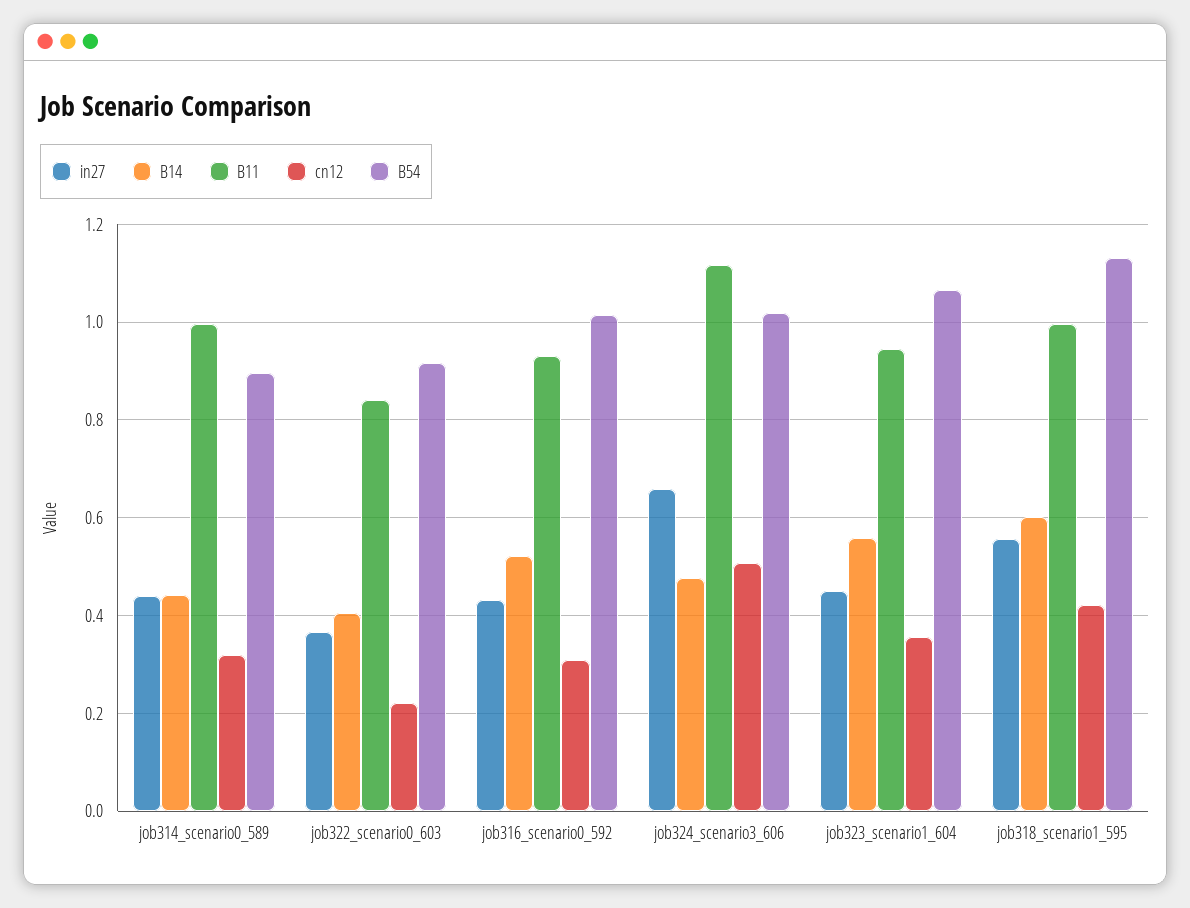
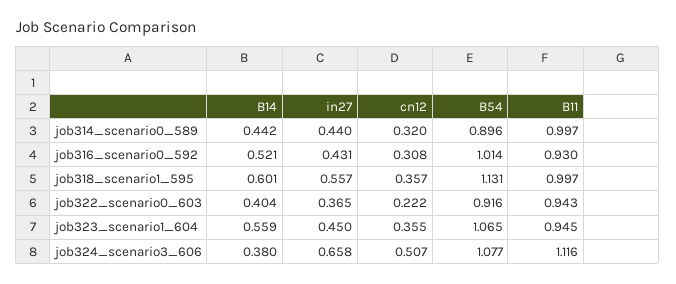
  {
    "in27": {
      "job314_scenario0_589": 0.44,
      "job322_scenario0_603": 0.365,
      "job316_scenario0_592": 0.431,
      "job324_scenario3_606": 0.658,
      "job323_scenario1_604": 0.45,
      "job318_scenario1_595": 0.557
    },
    "B14": {
      "job314_scenario0_589": 0.442,
      "job322_scenario0_603": 0.404,
      "job316_scenario0_592": 0.521,
-     "job324_scenario3_606": 0.48,
+     "job324_scenario3_606": 0.38,
      "job323_scenario1_604": 0.559,
      "job318_scenario1_595": 0.601
    },
    "B11": {
      "job314_scenario0_589": 0.997,
-     "job322_scenario0_603": 0.84,
+     "job322_scenario0_603": 0.943,
      "job316_scenario0_592": 0.93,
      "job324_scenario3_606": 1.116,
      "job323_scenario1_604": 0.945,
      "job318_scenario1_595": 0.997
    },
    "cn12": {
      "job314_scenario0_589": 0.32,
      "job322_scenario0_603": 0.222,
      "job316_scenario0_592": 0.308,
      "job324_scenario3_606": 0.507,
      "job323_scenario1_604": 0.355,
-     "job318_scenario1_595": 0.42
+     "job318_scenario1_595": 0.357
    },
    "B54": {
      "job314_scenario0_589": 0.896,
      "job322_scenario0_603": 0.916,
      "job316_scenario0_592": 1.014,
-     "job324_scenario3_606": 1.02,
+     "job324_scenario3_606": 1.077,
      "job323_scenario1_604": 1.065,
      "job318_scenario1_595": 1.131
    }
  }

